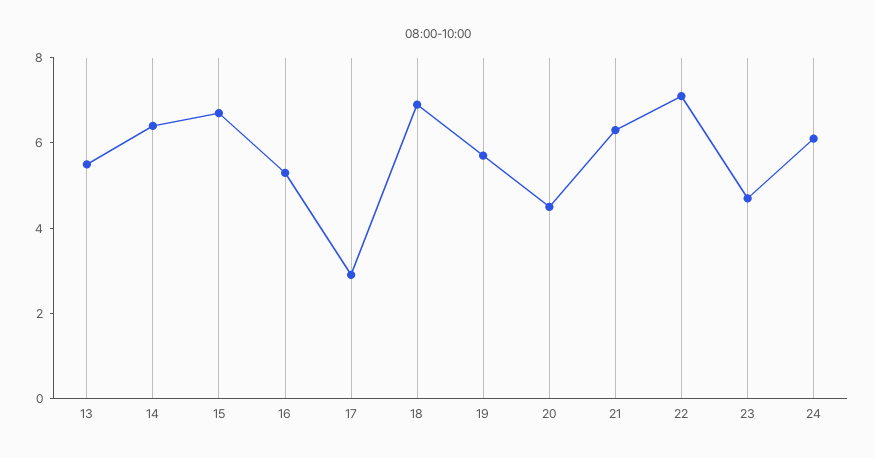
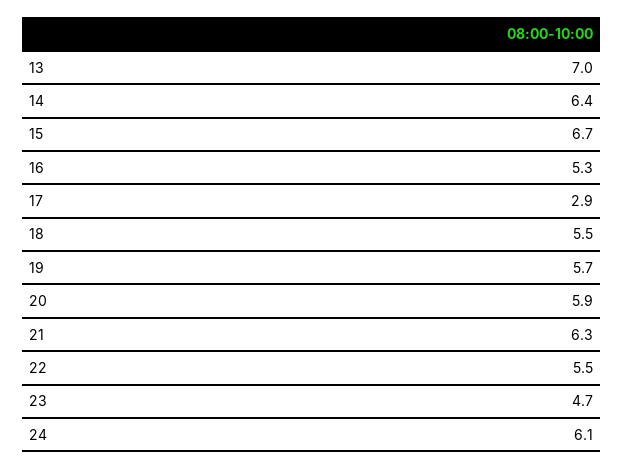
  {
-   "13": 5.5,
+   "13": 7,
    "14": 6.4,
    "15": 6.7,
    "16": 5.3,
    "17": 2.9,
-   "18": 7,
+   "18": 5.5,
    "19": 5.7,
-   "20": 4.5,
+   "20": 5.9,
    "21": 6.3,
-   "22": 7,
+   "22": 5.5,
    "23": 4.7,
    "24": 6.1
  }

